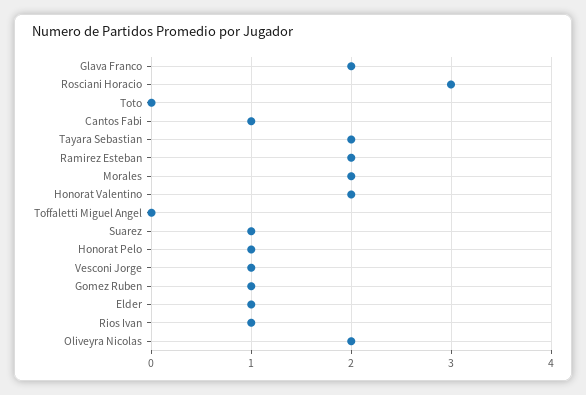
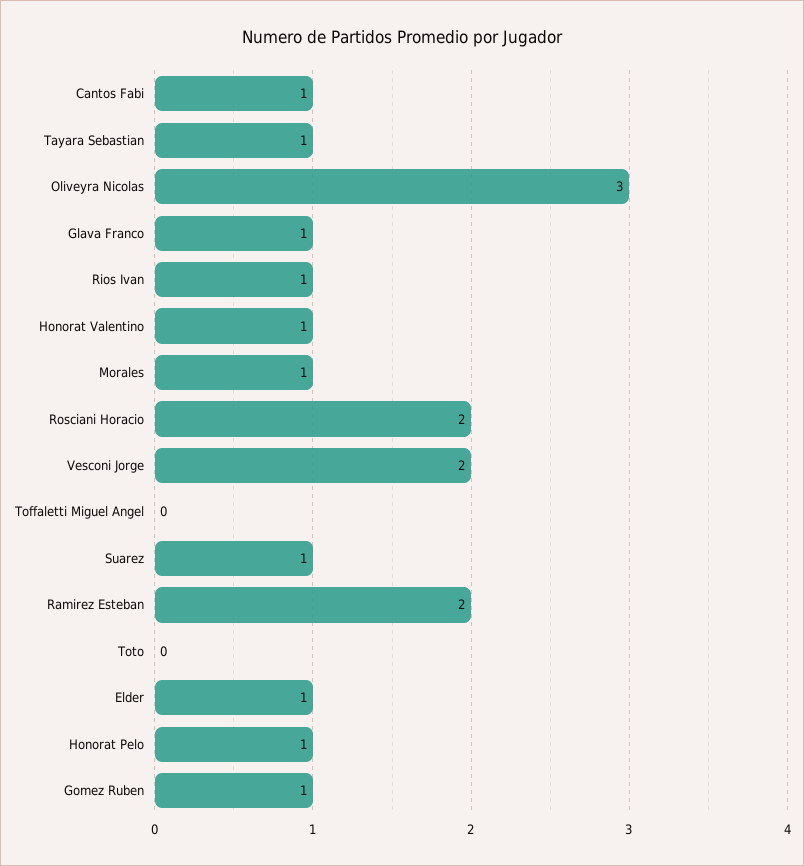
  {
-   "Glava Franco": 2,
+   "Glava Franco": 1,
-   "Rosciani Horacio": 3,
+   "Rosciani Horacio": 2,
    "Toto": 0,
    "Cantos Fabi": 1,
-   "Tayara Sebastian": 2,
+   "Tayara Sebastian": 1,
    "Ramirez Esteban": 2,
-   "Morales": 2,
+   "Morales": 1,
-   "Honorat Valentino": 2,
+   "Honorat Valentino": 1,
    "Toffaletti Miguel Angel": 0,
    "Suarez": 1,
    "Honorat Pelo": 1,
-   "Vesconi Jorge": 1,
+   "Vesconi Jorge": 2,
    "Gomez Ruben": 1,
    "Elder": 1,
    "Rios Ivan": 1,
-   "Oliveyra Nicolas": 2
+   "Oliveyra Nicolas": 3
  }

